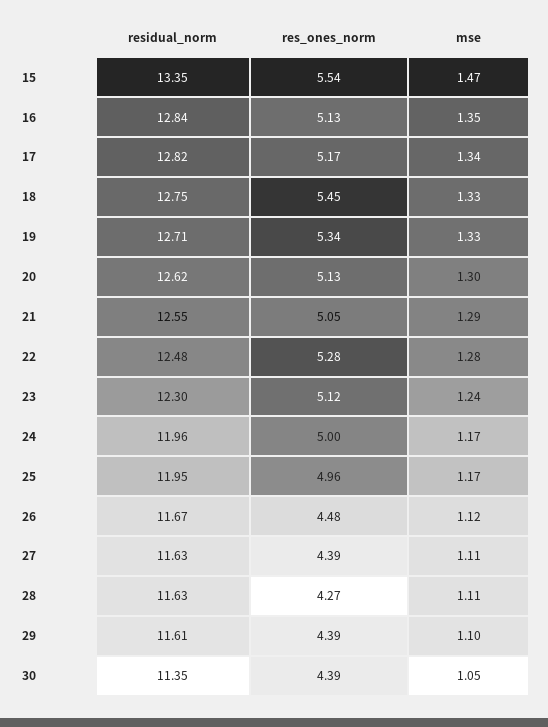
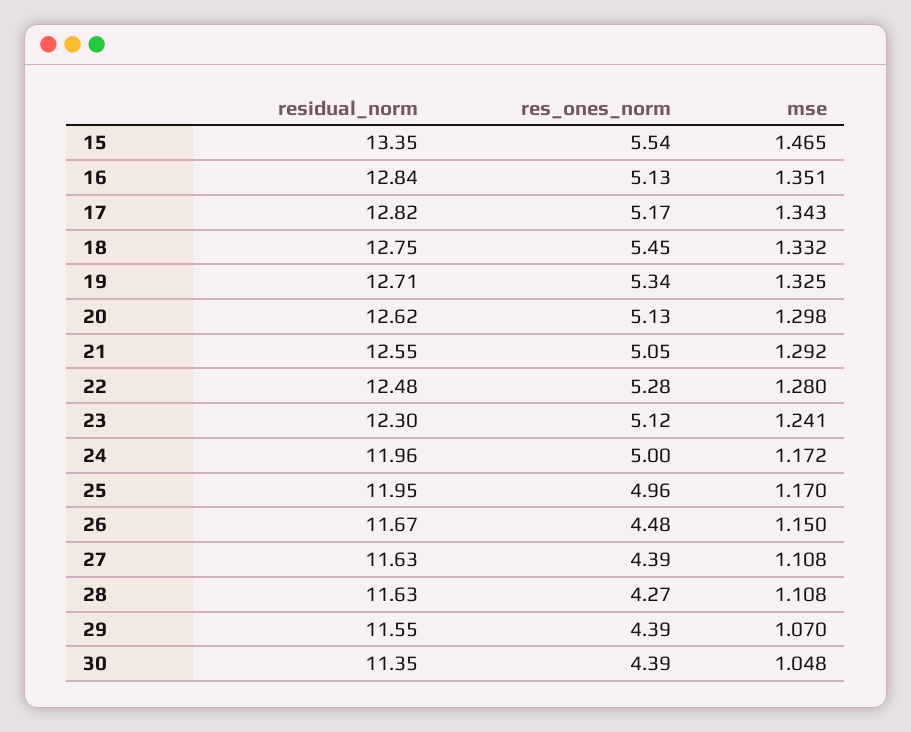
  {
    "residual_norm": {
      "15": 13.35,
      "16": 12.84,
      "17": 12.82,
      "18": 12.75,
      "19": 12.71,
      "20": 12.62,
      "21": 12.55,
      "22": 12.48,
      "23": 12.3,
      "24": 11.96,
      "25": 11.95,
      "26": 11.67,
      "27": 11.63,
      "28": 11.63,
-     "29": 11.61,
+     "29": 11.55,
      "30": 11.35
    },
    "res_ones_norm": {
      "15": 5.54,
      "16": 5.13,
      "17": 5.17,
      "18": 5.45,
      "19": 5.34,
      "20": 5.13,
      "21": 5.05,
      "22": 5.28,
      "23": 5.12,
      "24": 5,
      "25": 4.96,
      "26": 4.48,
      "27": 4.39,
      "28": 4.27,
      "29": 4.39,
      "30": 4.39
    },
    "mse": {
      "15": 1.465,
      "16": 1.351,
      "17": 1.343,
      "18": 1.332,
      "19": 1.325,
      "20": 1.298,
      "21": 1.292,
      "22": 1.28,
      "23": 1.241,
      "24": 1.172,
      "25": 1.17,
-     "26": 1.12,
+     "26": 1.15,
      "27": 1.108,
      "28": 1.108,
-     "29": 1.1,
+     "29": 1.07,
      "30": 1.048
    }
  }

